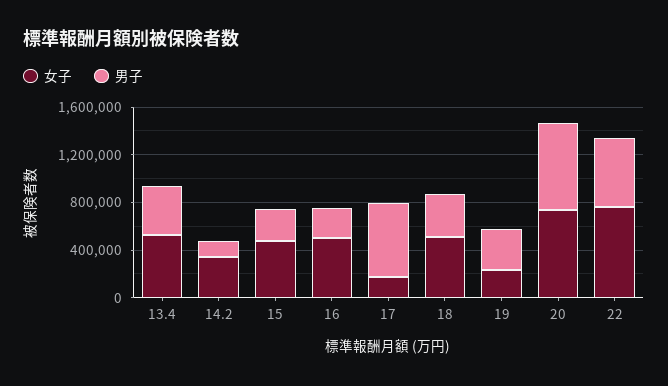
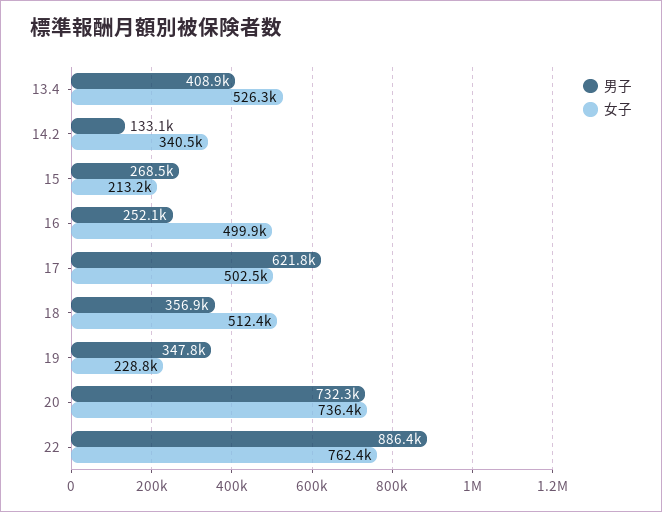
  {
    "女子": {
      "13.4": 526300,
      "14.2": 340500,
-     "15": 500000,
+     "15": 213200,
      "16": 499900,
-     "17": 200000,
+     "17": 502500,
      "18": 512400,
      "19": 228800,
      "20": 736400,
      "22": 762400
    },
    "男子": {
      "13.4": 408900,
      "14.2": 133100,
      "15": 268500,
      "16": 252100,
      "17": 621800,
      "18": 356900,
      "19": 347800,
      "20": 732300,
-     "22": 600000
+     "22": 886400
    }
  }

